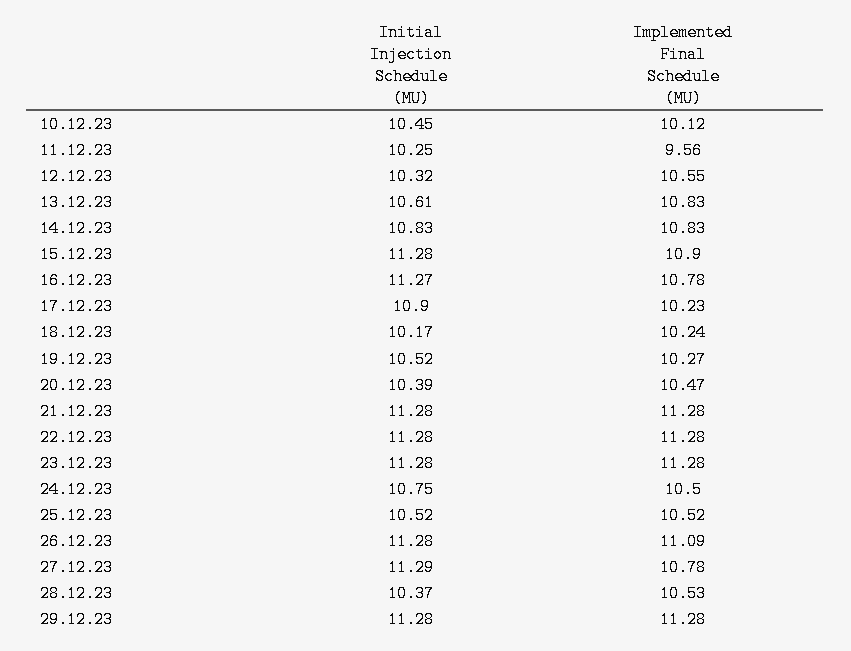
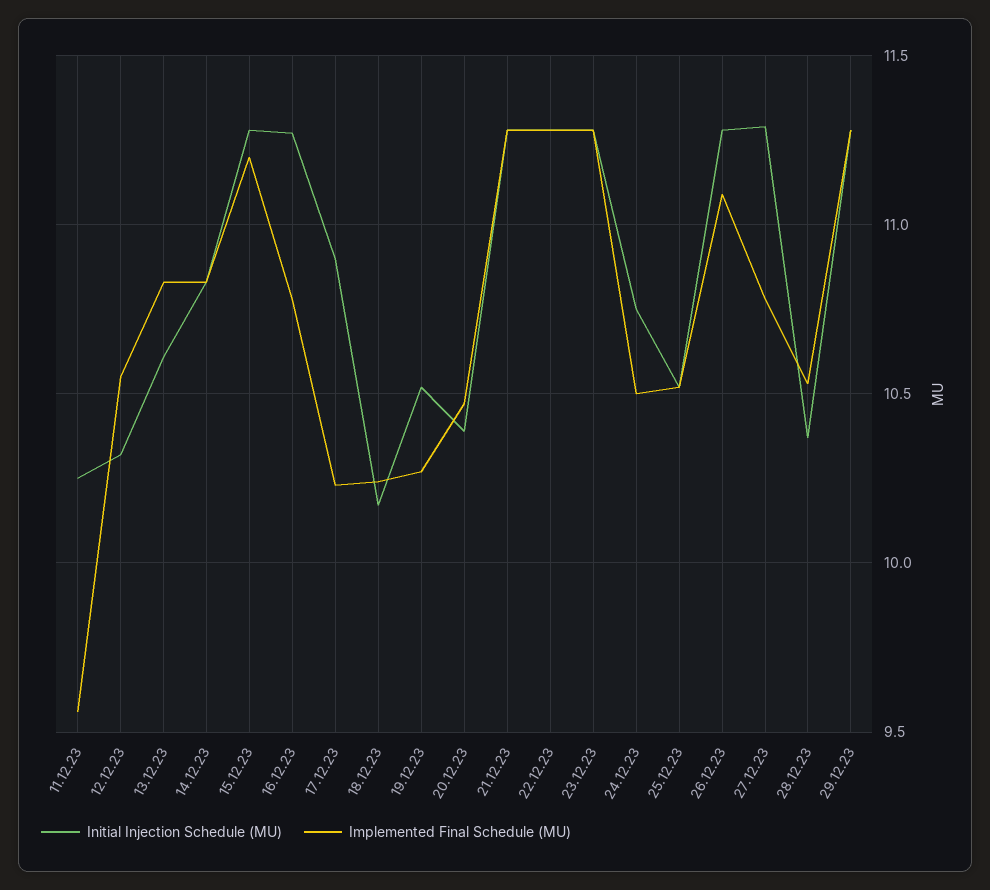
  {
    "Initial Injection Schedule (MU)": {
-     "10.12.23": 10.45,
      "11.12.23": 10.25,
      "12.12.23": 10.32,
      "13.12.23": 10.61,
      "14.12.23": 10.83,
      "15.12.23": 11.28,
      "16.12.23": 11.27,
      "17.12.23": 10.9,
      "18.12.23": 10.17,
      "19.12.23": 10.52,
      "20.12.23": 10.39,
      "21.12.23": 11.28,
      "22.12.23": 11.28,
      "23.12.23": 11.28,
      "24.12.23": 10.75,
      "25.12.23": 10.52,
      "26.12.23": 11.28,
      "27.12.23": 11.29,
      "28.12.23": 10.37,
      "29.12.23": 11.28
    },
    "Implemented Final Schedule (MU)": {
-     "10.12.23": 10.12,
      "11.12.23": 9.56,
      "12.12.23": 10.55,
      "13.12.23": 10.83,
      "14.12.23": 10.83,
-     "15.12.23": 10.9,
+     "15.12.23": 11.2,
      "16.12.23": 10.78,
      "17.12.23": 10.23,
      "18.12.23": 10.24,
      "19.12.23": 10.27,
      "20.12.23": 10.47,
      "21.12.23": 11.28,
      "22.12.23": 11.28,
      "23.12.23": 11.28,
      "24.12.23": 10.5,
      "25.12.23": 10.52,
      "26.12.23": 11.09,
      "27.12.23": 10.78,
      "28.12.23": 10.53,
      "29.12.23": 11.28
    }
  }

